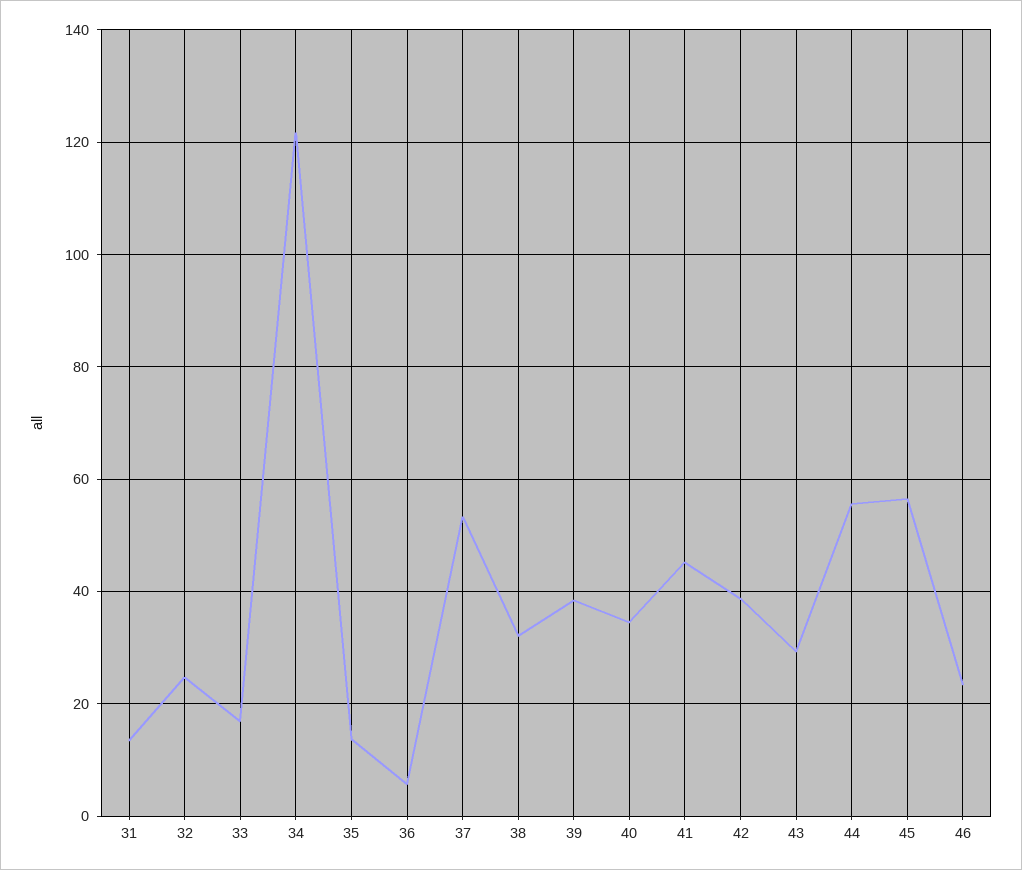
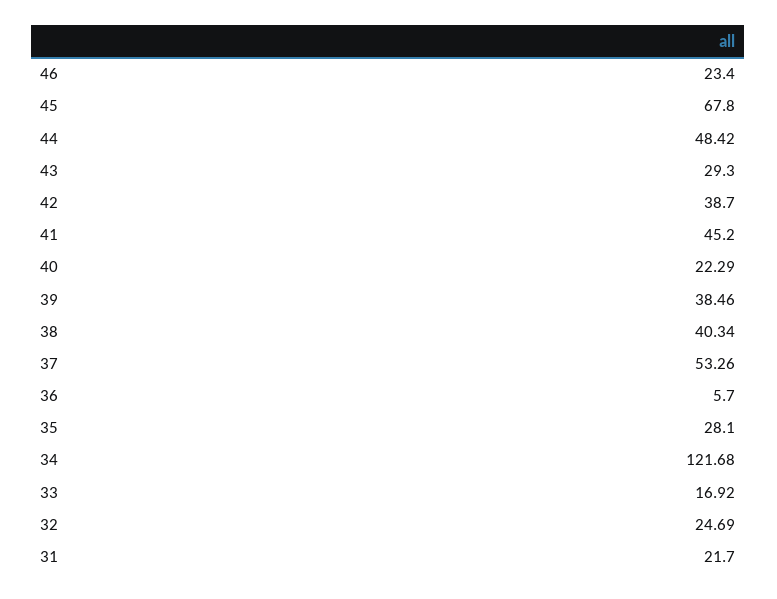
  {
-   "31": 14,
+   "31": 21.7,
    "32": 24.69,
    "33": 16.92,
    "34": 121.68,
-   "35": 14,
+   "35": 28.1,
    "36": 5.7,
    "37": 53.26,
-   "38": 32,
+   "38": 40.34,
    "39": 38.46,
-   "40": 34,
+   "40": 22.29,
    "41": 45.2,
    "42": 38.7,
    "43": 29.3,
-   "44": 56,
+   "44": 48.42,
-   "45": 56,
+   "45": 67.8,
    "46": 23.4
  }

